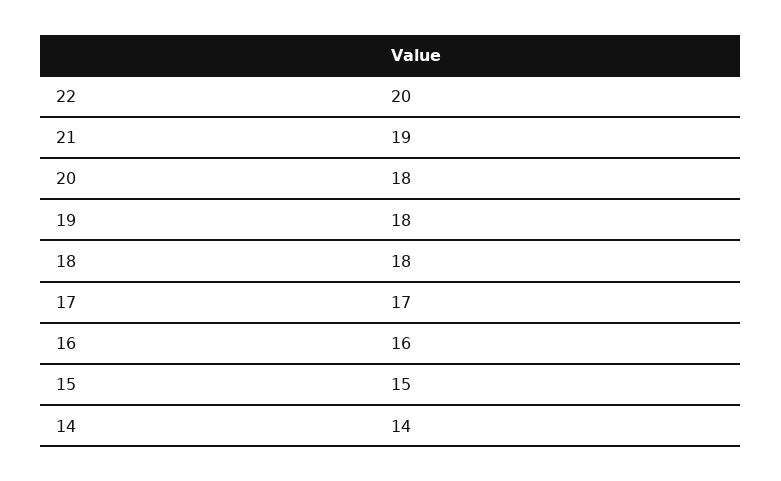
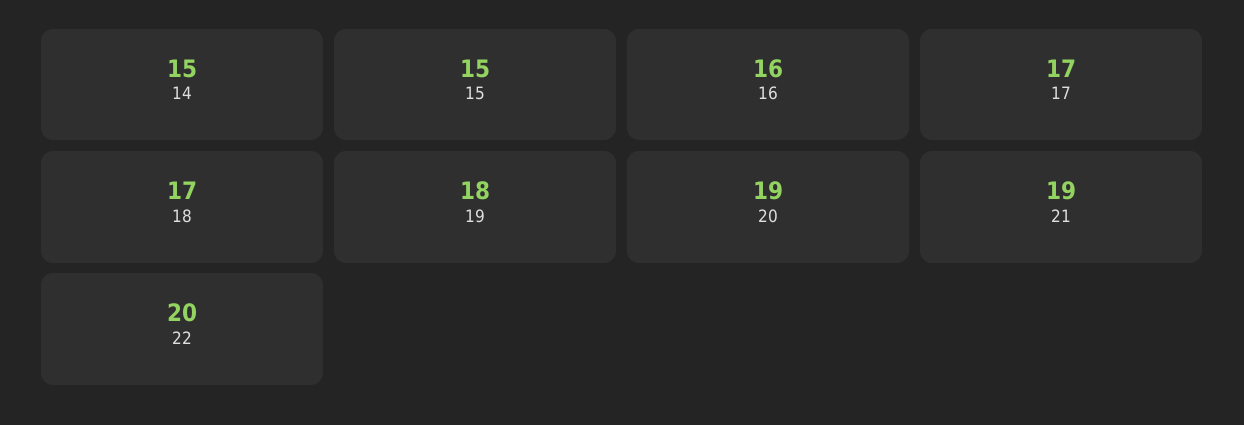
  {
    "22": 20,
    "21": 19,
-   "20": 18,
+   "20": 19,
    "19": 18,
-   "18": 18,
+   "18": 17,
    "17": 17,
    "16": 16,
    "15": 15,
-   "14": 14
+   "14": 15
  }

